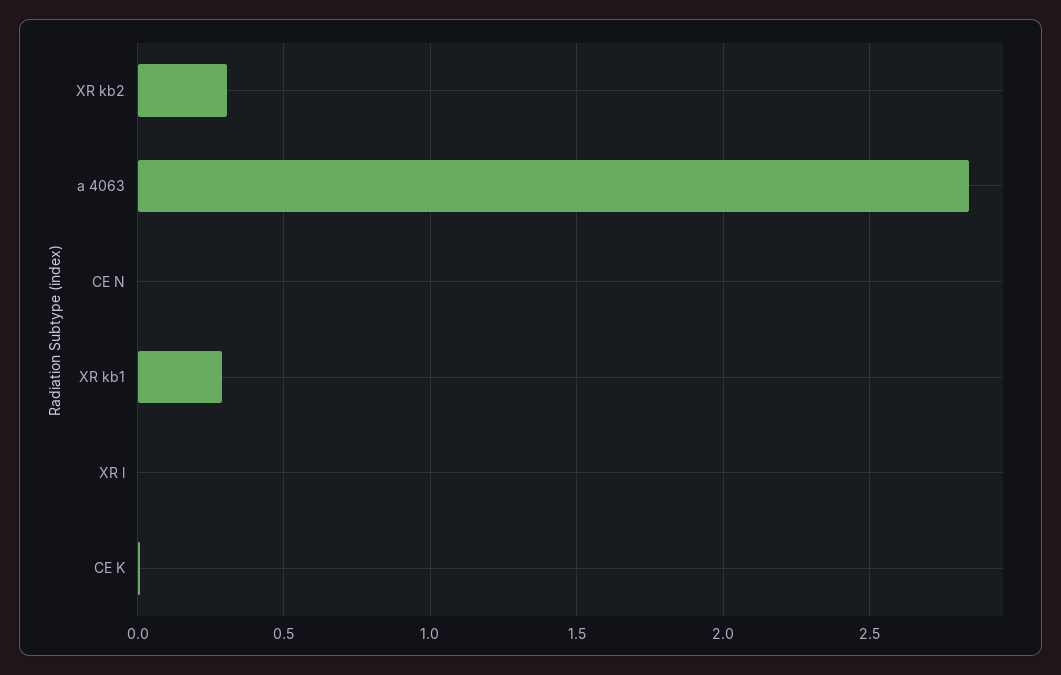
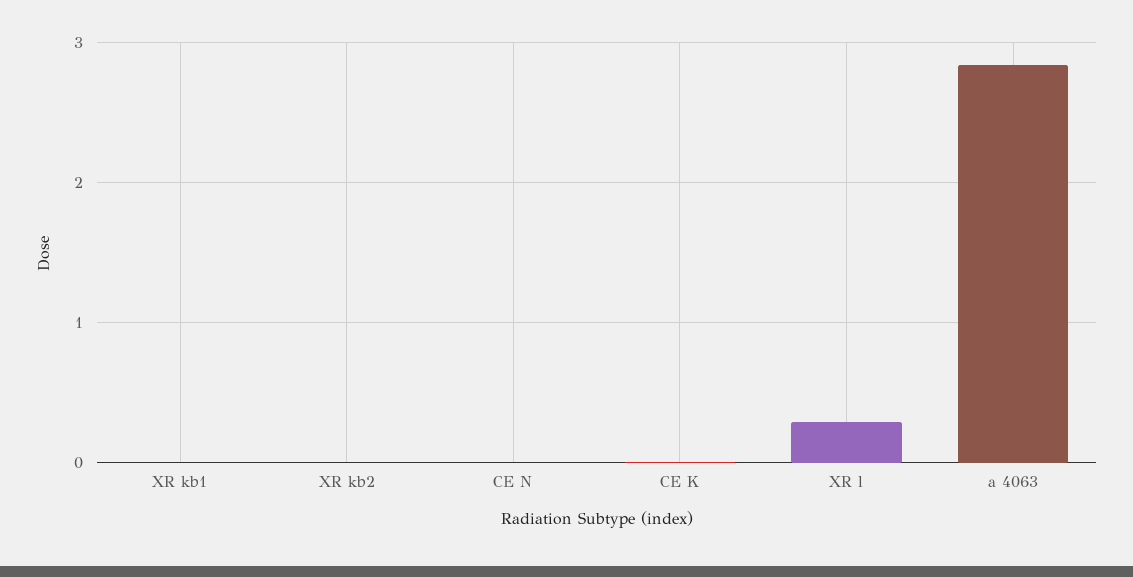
  {
-   "XR kb2": 0.3,
+   "XR kb2": 0,
    "a 4063": 2.85,
    "CE N": 0,
-   "XR kb1": 0.3,
+   "XR kb1": 0,
-   "XR l": 0,
+   "XR l": 0.3,
    "CE K": 0
  }

